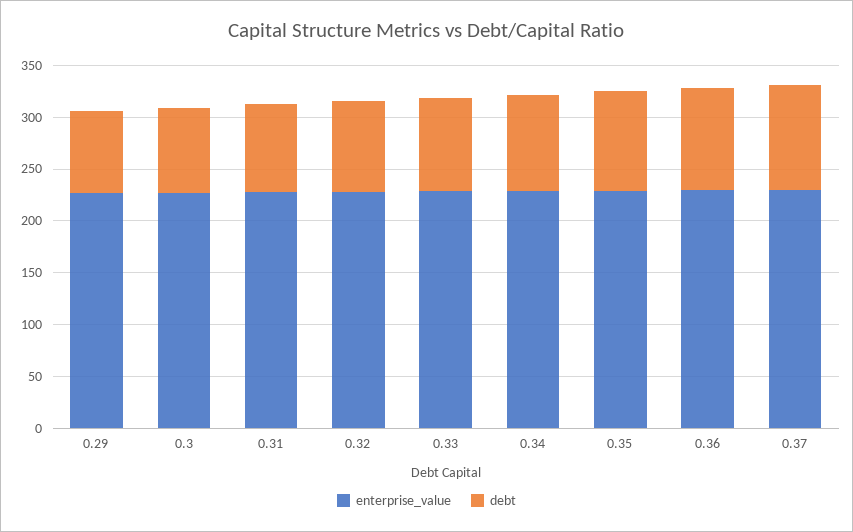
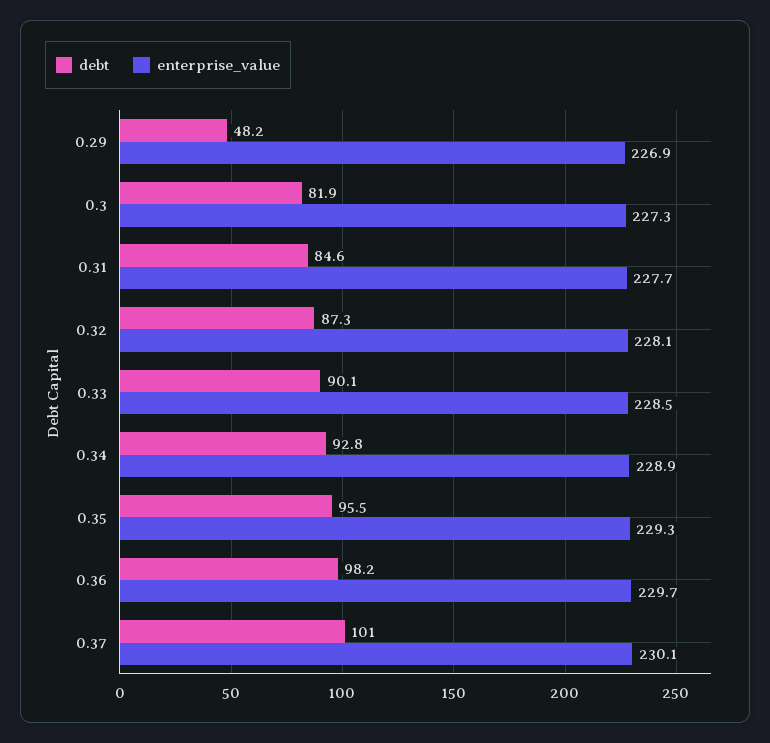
  {
    "enterprise_value": {
      "0.29": 226.9,
      "0.3": 227.3,
      "0.31": 227.7,
      "0.32": 228.1,
      "0.33": 228.5,
      "0.34": 228.9,
      "0.35": 229.3,
      "0.36": 229.7,
      "0.37": 230.1
    },
    "debt": {
-     "0.29": 80,
+     "0.29": 48.2,
      "0.3": 81.9,
      "0.31": 84.6,
      "0.32": 87.3,
      "0.33": 90.1,
      "0.34": 92.8,
      "0.35": 95.5,
      "0.36": 98.2,
      "0.37": 101
    }
  }

